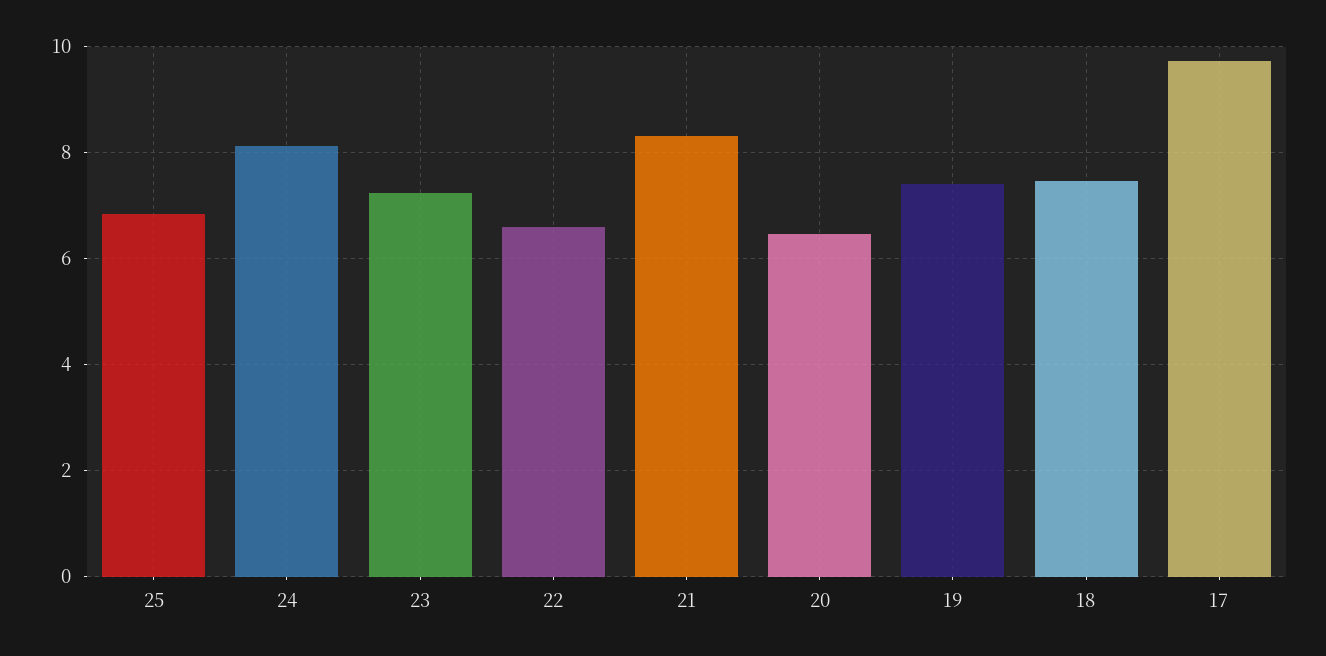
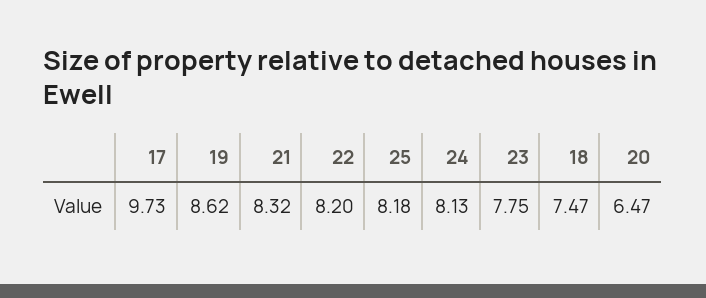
  {
-   "25": 6.8,
+   "25": 8.18,
    "24": 8.13,
-   "23": 7.2,
+   "23": 7.75,
-   "22": 6.6,
+   "22": 8.2,
    "21": 8.32,
    "20": 6.47,
-   "19": 7.4,
+   "19": 8.62,
    "18": 7.47,
    "17": 9.73
  }

